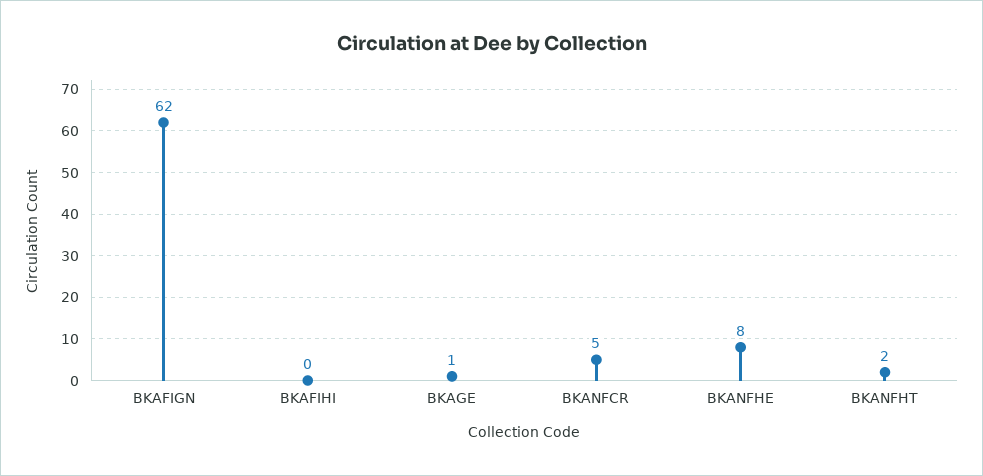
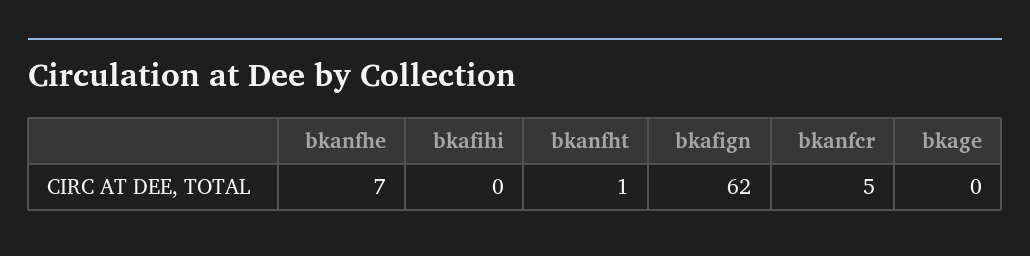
  {
    "BKAFIGN": 62,
    "BKAFIHI": 0,
-   "BKAGE": 1,
+   "BKAGE": 0,
    "BKANFCR": 5,
-   "BKANFHE": 8,
+   "BKANFHE": 7,
-   "BKANFHT": 2
+   "BKANFHT": 1
  }

